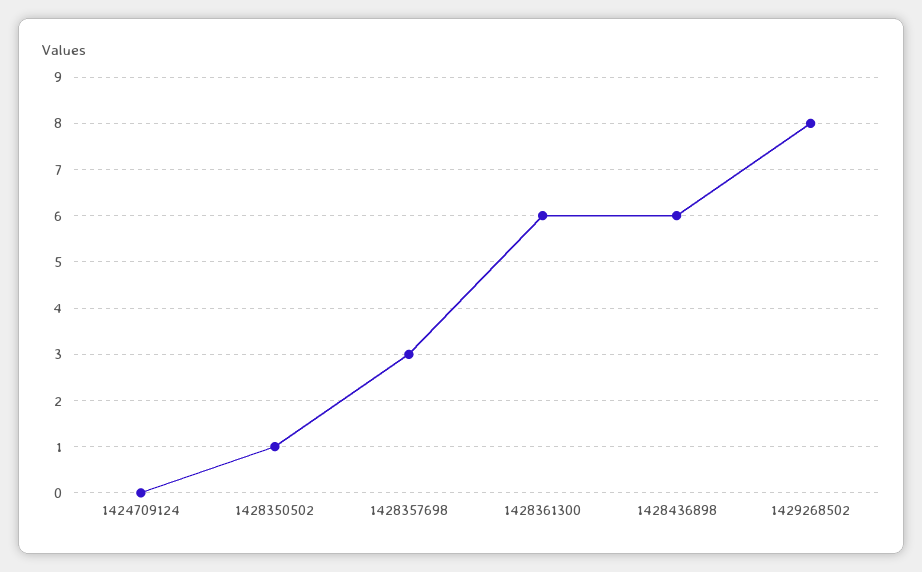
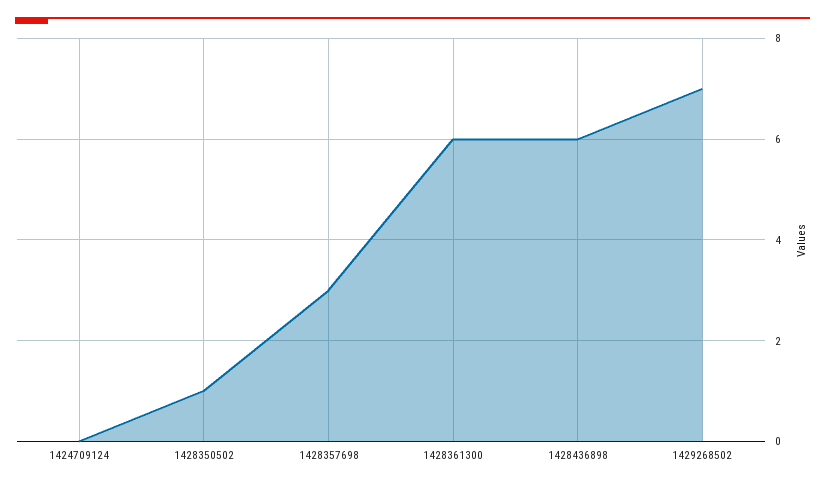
  {
    "1424709124": 0,
    "1428350502": 1,
    "1428357698": 3,
    "1428361300": 6,
    "1428436898": 6,
-   "1429268502": 8
+   "1429268502": 7
  }

